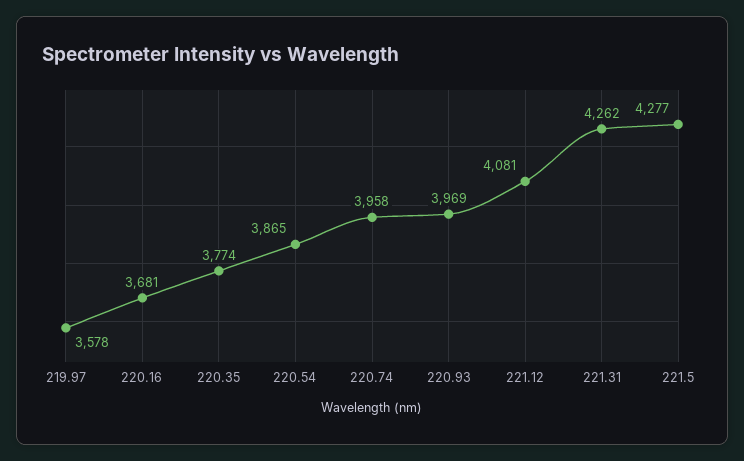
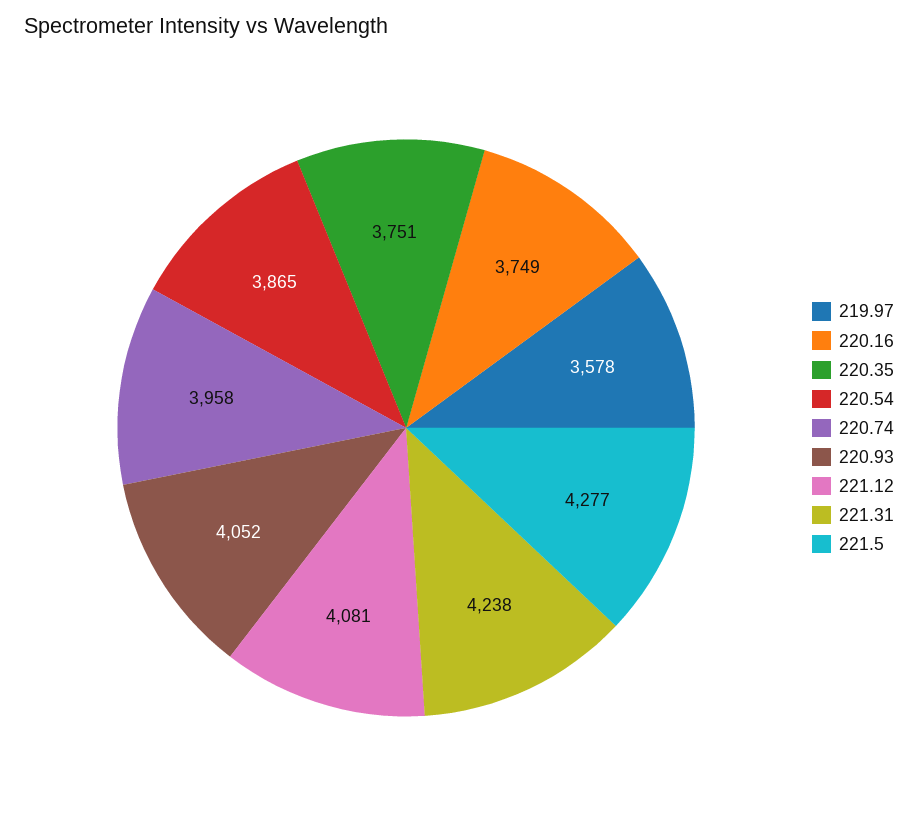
  {
    "219.97": 3578,
-   "220.16": 3681,
+   "220.16": 3749,
-   "220.35": 3774,
+   "220.35": 3751,
    "220.54": 3865,
    "220.74": 3958,
-   "220.93": 3969,
+   "220.93": 4052,
    "221.12": 4081,
-   "221.31": 4262,
+   "221.31": 4238,
    "221.5": 4277
  }

